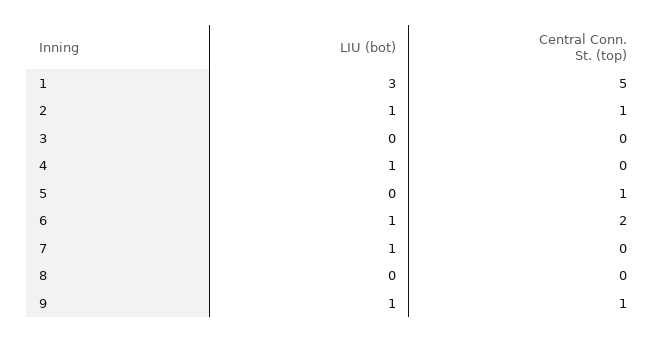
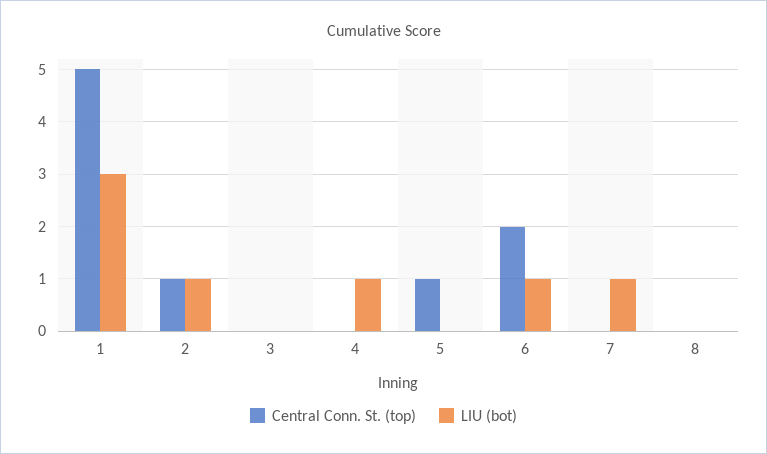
  {
    "LIU (bot)": {
      "1": 3,
      "2": 1,
      "3": 0,
      "4": 1,
      "5": 0,
      "6": 1,
      "7": 1,
-     "8": 0,
+     "8": 0
-     "9": 1
    },
    "Central Conn. St. (top)": {
      "1": 5,
      "2": 1,
      "3": 0,
      "4": 0,
      "5": 1,
      "6": 2,
      "7": 0,
-     "8": 0,
+     "8": 0
-     "9": 1
    }
  }

